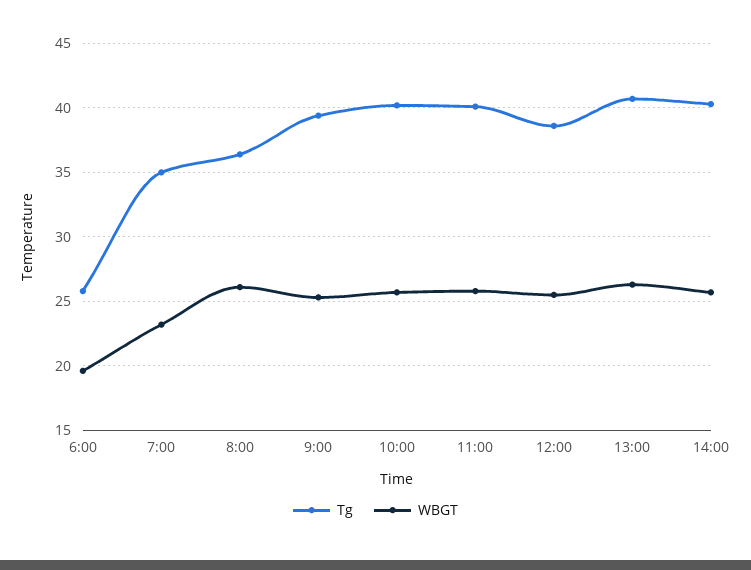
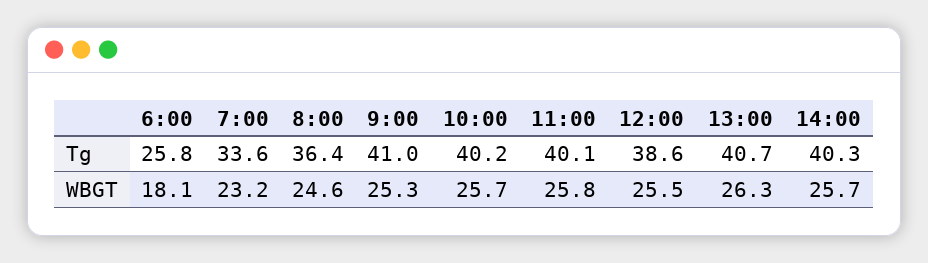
  {
    "Tg": {
      "6:00": 25.8,
-     "7:00": 35,
+     "7:00": 33.6,
      "8:00": 36.4,
-     "9:00": 39.5,
+     "9:00": 41,
      "10:00": 40.2,
      "11:00": 40.1,
      "12:00": 38.6,
      "13:00": 40.7,
      "14:00": 40.3
    },
    "WBGT": {
-     "6:00": 19.5,
+     "6:00": 18.1,
      "7:00": 23.2,
-     "8:00": 26,
+     "8:00": 24.6,
      "9:00": 25.3,
      "10:00": 25.7,
      "11:00": 25.8,
      "12:00": 25.5,
      "13:00": 26.3,
      "14:00": 25.7
    }
  }

